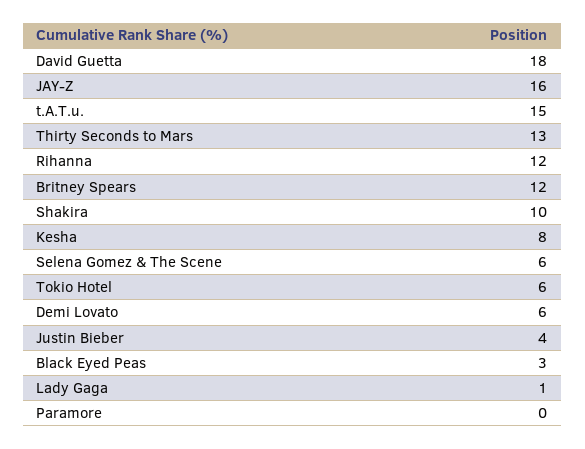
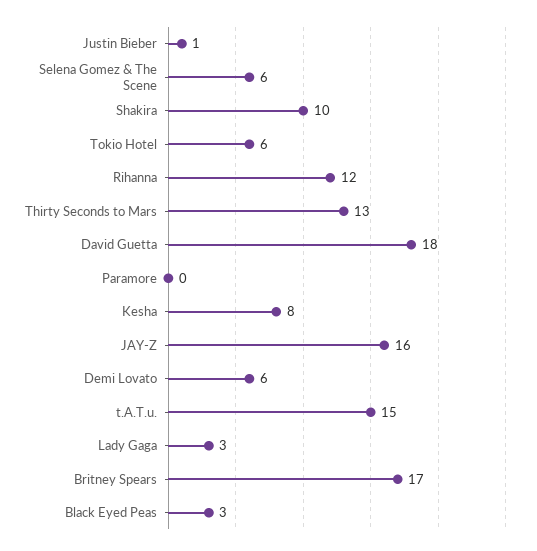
  {
    "David Guetta": 18,
    "JAY-Z": 16,
    "t.A.T.u.": 15,
    "Thirty Seconds to Mars": 13,
    "Rihanna": 12,
-   "Britney Spears": 12,
+   "Britney Spears": 17,
    "Shakira": 10,
    "Kesha": 8,
    "Selena Gomez & The Scene": 6,
    "Tokio Hotel": 6,
    "Demi Lovato": 6,
-   "Justin Bieber": 4,
+   "Justin Bieber": 1,
    "Black Eyed Peas": 3,
-   "Lady Gaga": 1,
+   "Lady Gaga": 3,
    "Paramore": 0
  }

